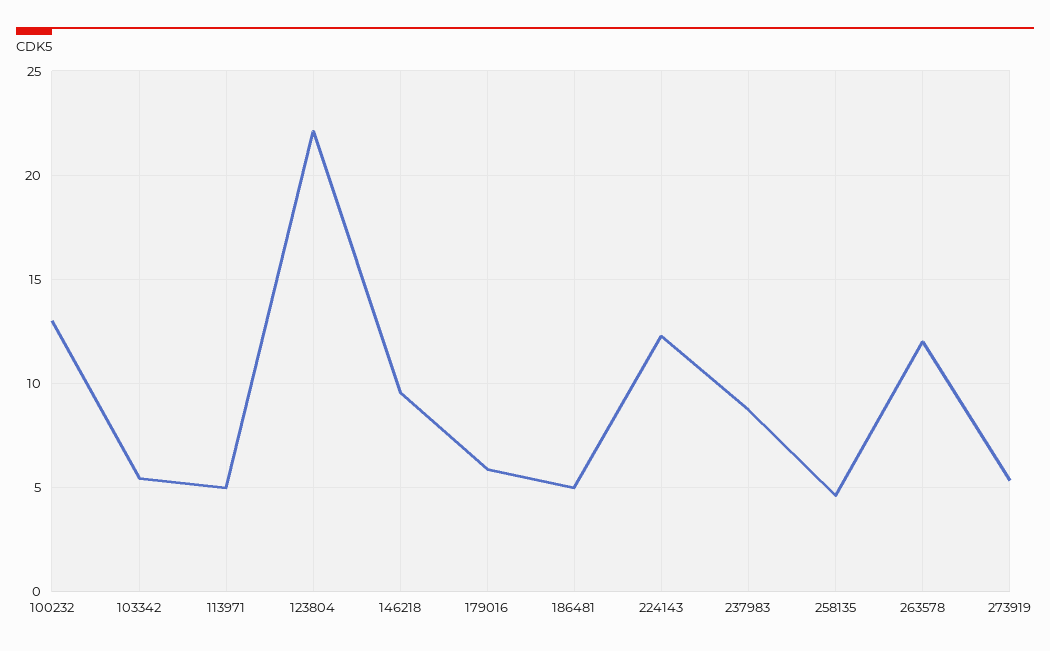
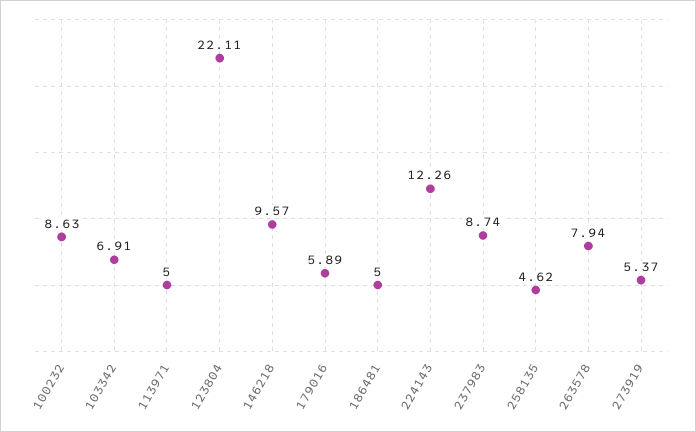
  {
-   "100232": 13,
+   "100232": 8.63,
-   "103342": 5.5,
+   "103342": 6.91,
    "113971": 5,
    "123804": 22.11,
    "146218": 9.57,
    "179016": 5.89,
    "186481": 5,
    "224143": 12.26,
    "237983": 8.74,
    "258135": 4.62,
-   "263578": 12,
+   "263578": 7.94,
    "273919": 5.37
  }

